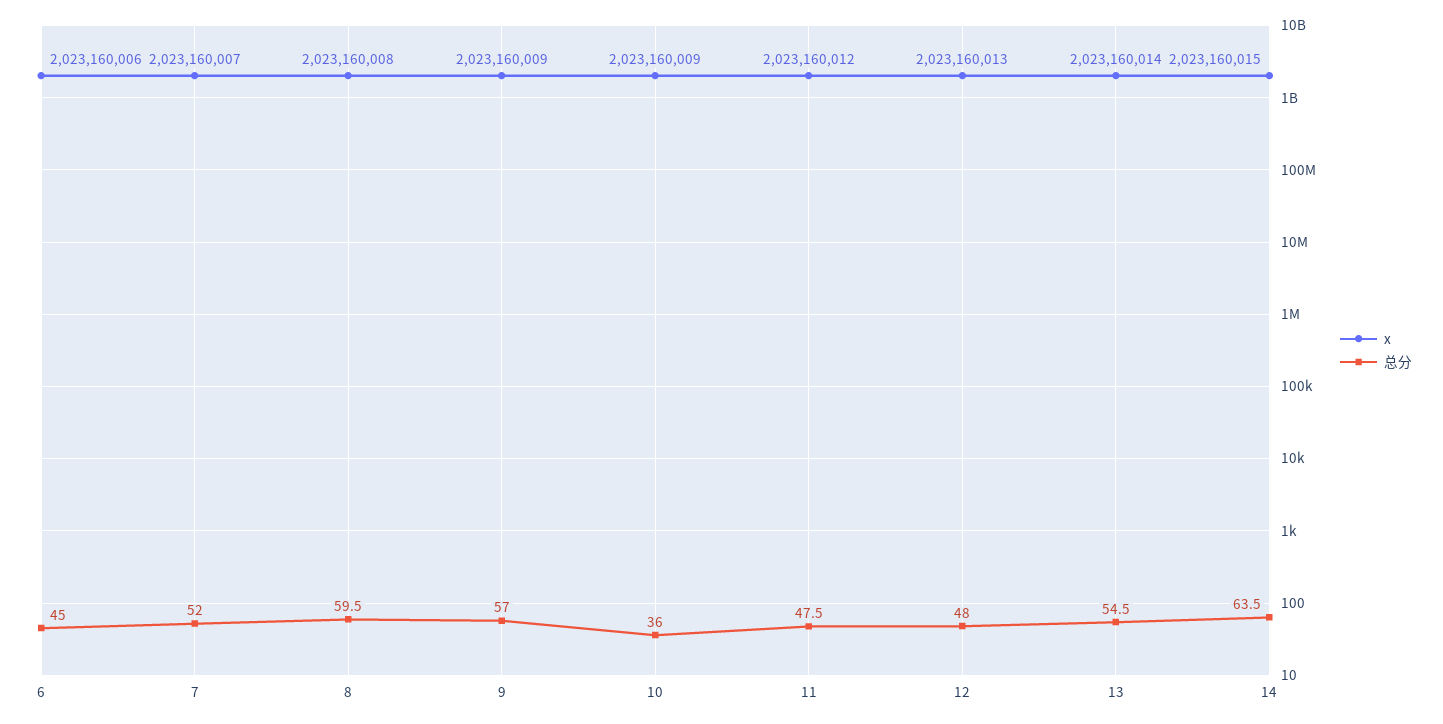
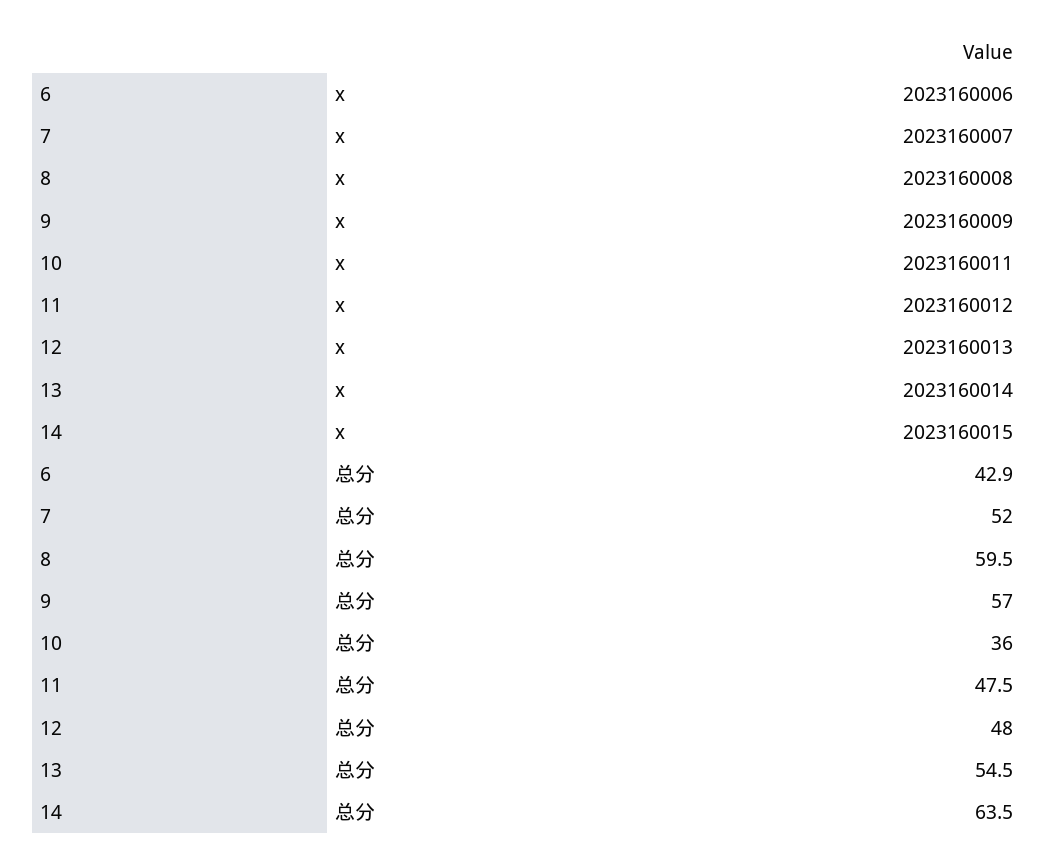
  {
    "x": {
      "6": 2023160006,
      "7": 2023160007,
      "8": 2023160008,
      "9": 2023160009,
-     "10": 2023160009,
+     "10": 2023160011,
      "11": 2023160012,
      "12": 2023160013,
      "13": 2023160014,
      "14": 2023160015
    },
    "总分": {
-     "6": 45,
+     "6": 42.9,
      "7": 52,
      "8": 59.5,
      "9": 57,
      "10": 36,
      "11": 47.5,
      "12": 48,
      "13": 54.5,
      "14": 63.5
    }
  }

